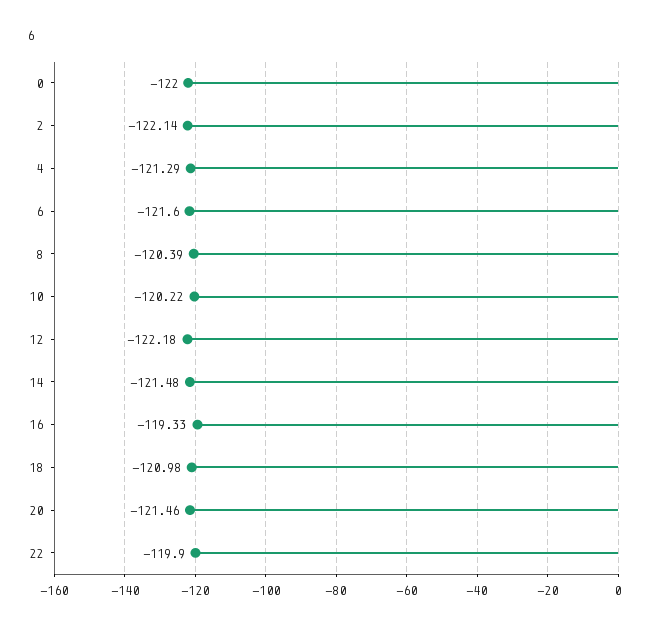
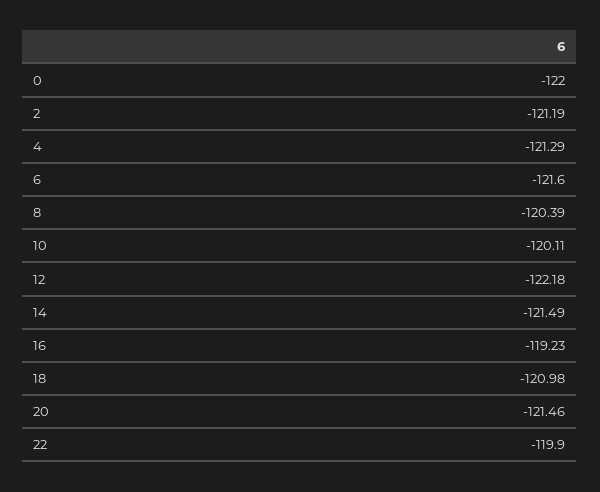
  {
    "0": -122,
-   "2": -122.14,
+   "2": -121.19,
    "4": -121.29,
    "6": -121.6,
    "8": -120.39,
-   "10": -120.22,
+   "10": -120.11,
    "12": -122.18,
-   "14": -121.48,
+   "14": -121.49,
-   "16": -119.33,
+   "16": -119.23,
    "18": -120.98,
    "20": -121.46,
    "22": -119.9
  }

